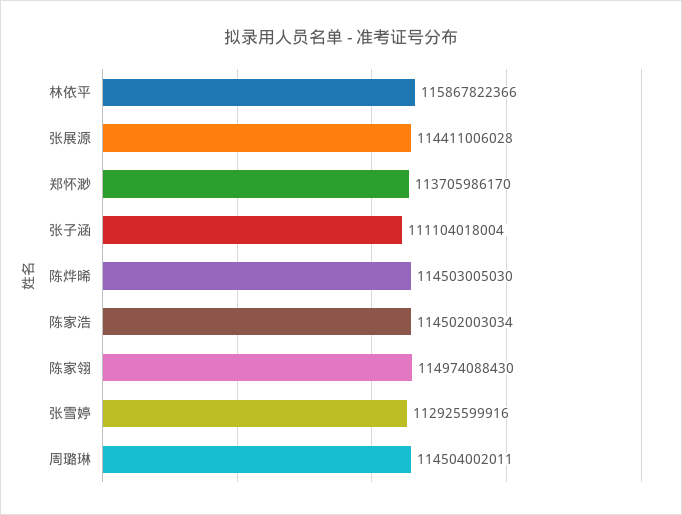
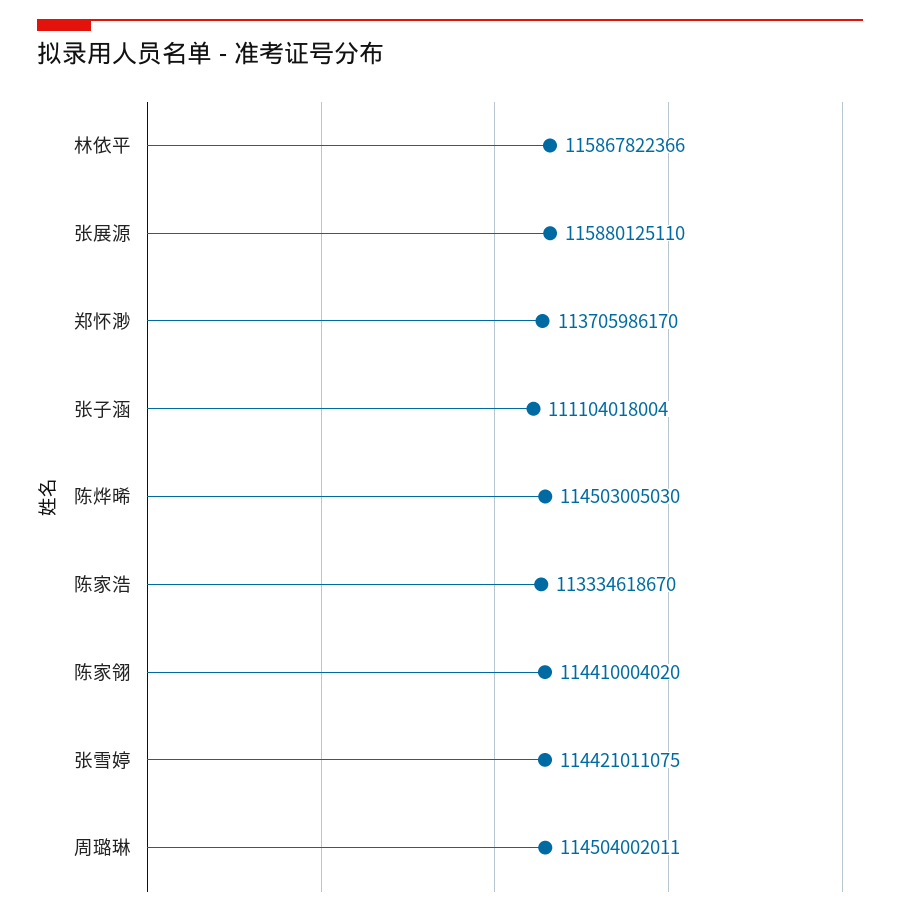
  {
    "林依平": 115867822366,
-   "张展源": 114411006028,
+   "张展源": 115880125110,
    "郑怀渺": 113705986170,
    "张子涵": 111104018004,
    "陈烨晞": 114503005030,
-   "陈家浩": 114502003034,
+   "陈家浩": 113334618670,
-   "陈家翎": 114974088430,
+   "陈家翎": 114410004020,
-   "张雪婷": 112925599916,
+   "张雪婷": 114421011075,
    "周璐琳": 114504002011
  }

